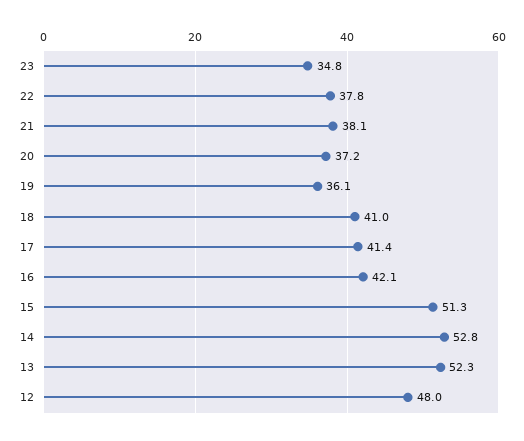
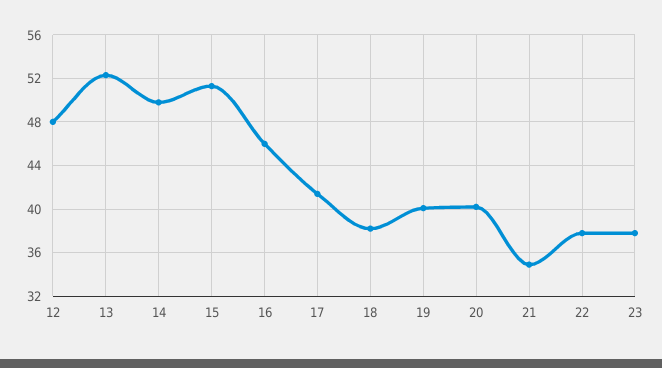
  {
-   "23": 34.8,
+   "23": 38,
    "22": 37.8,
-   "21": 38.1,
+   "21": 35,
-   "20": 37.2,
+   "20": 40,
-   "19": 36.1,
+   "19": 40,
-   "18": 41,
+   "18": 38,
    "17": 41.4,
-   "16": 42.1,
+   "16": 46,
    "15": 51.3,
-   "14": 52.8,
+   "14": 50,
    "13": 52.3,
    "12": 48
  }

